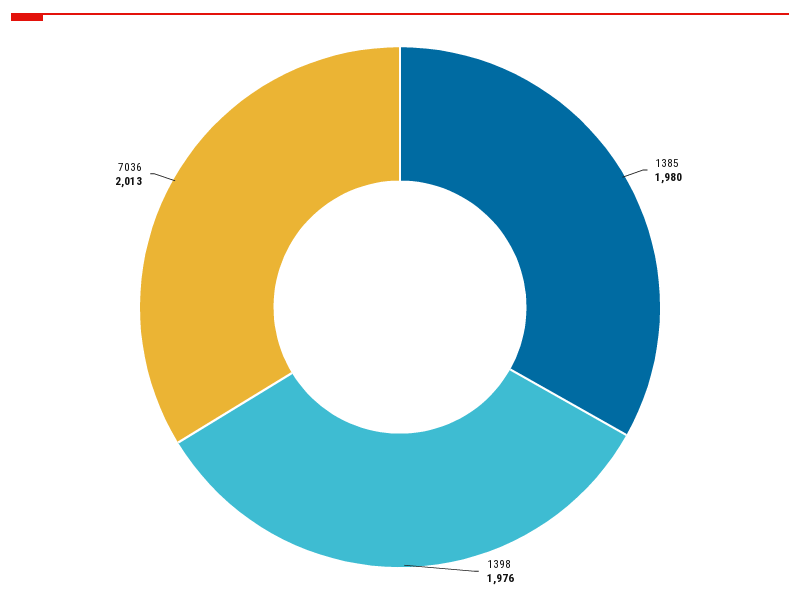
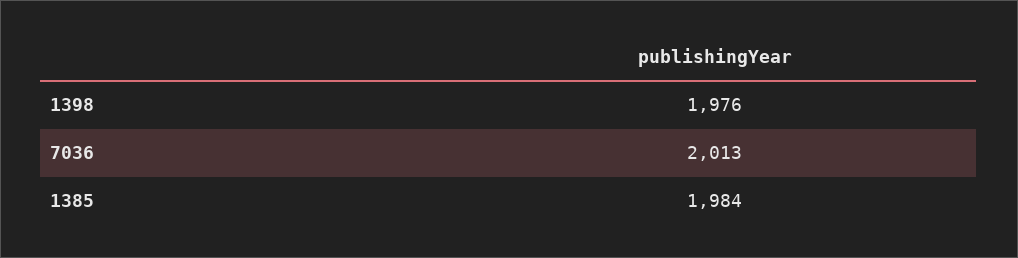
  {
-   "1385": 1980,
+   "1385": 1984,
    "1398": 1976,
    "7036": 2013
  }

